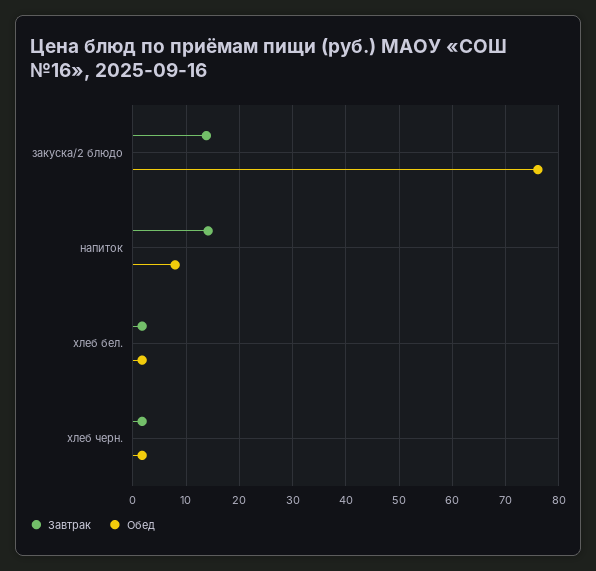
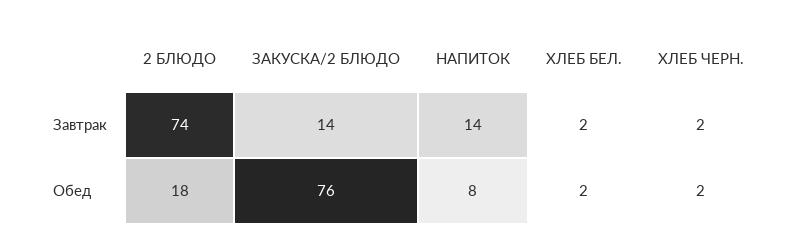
  {
    "Завтрак": {
      "закуска/2 блюдо": 14,
      "напиток": 14,
      "хлеб бел.": 2,
-     "хлеб черн.": 2
+     "хлеб черн.": 2,
+     "2 БЛЮДО": 74
    },
    "Обед": {
      "закуска/2 блюдо": 76,
      "напиток": 8,
      "хлеб бел.": 2,
-     "хлеб черн.": 2
+     "хлеб черн.": 2,
+     "2 БЛЮДО": 18
    }
  }

